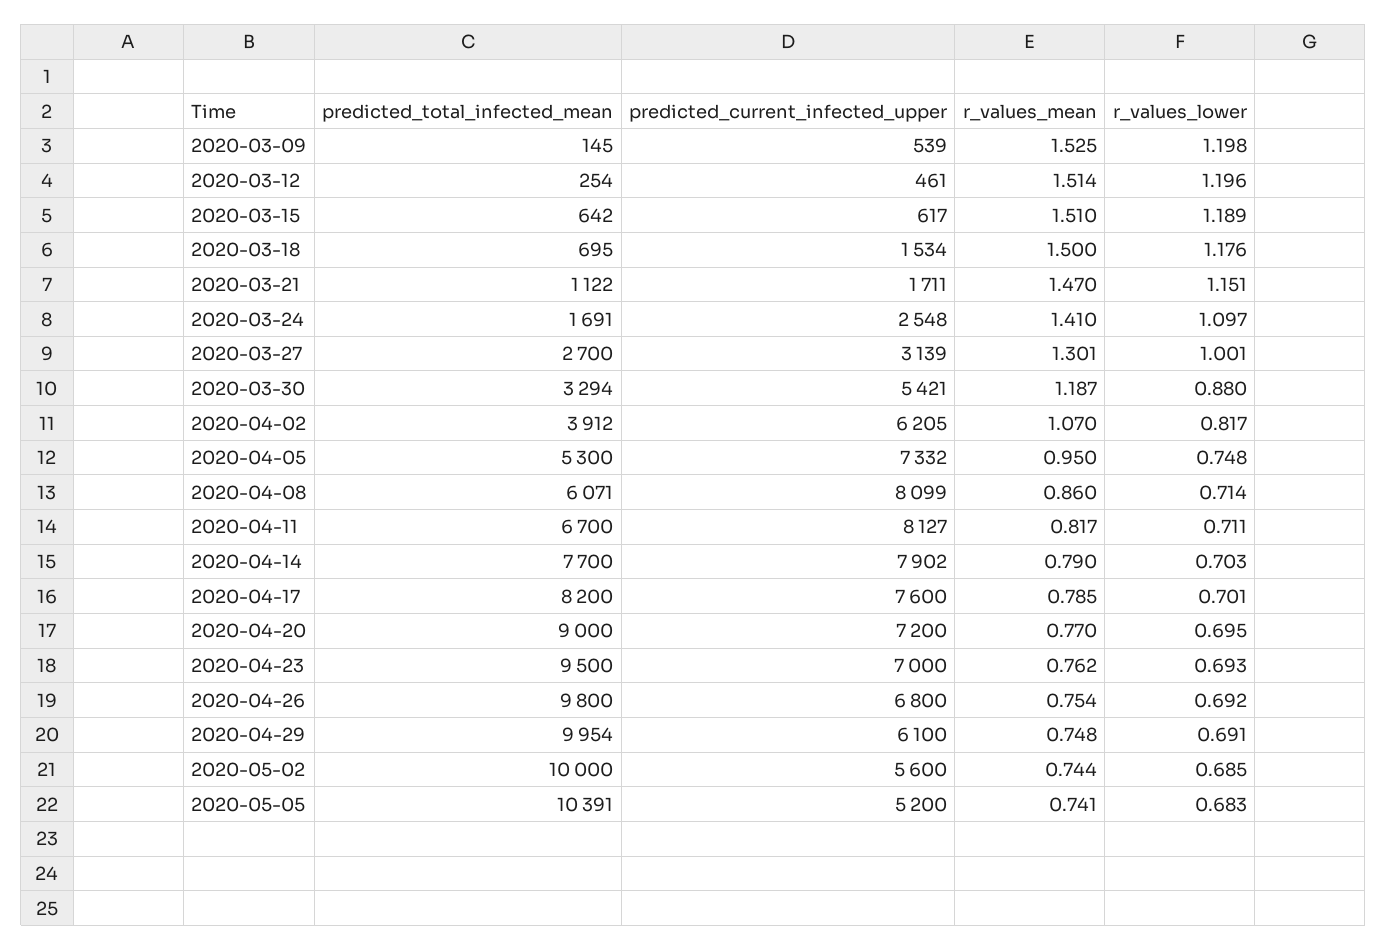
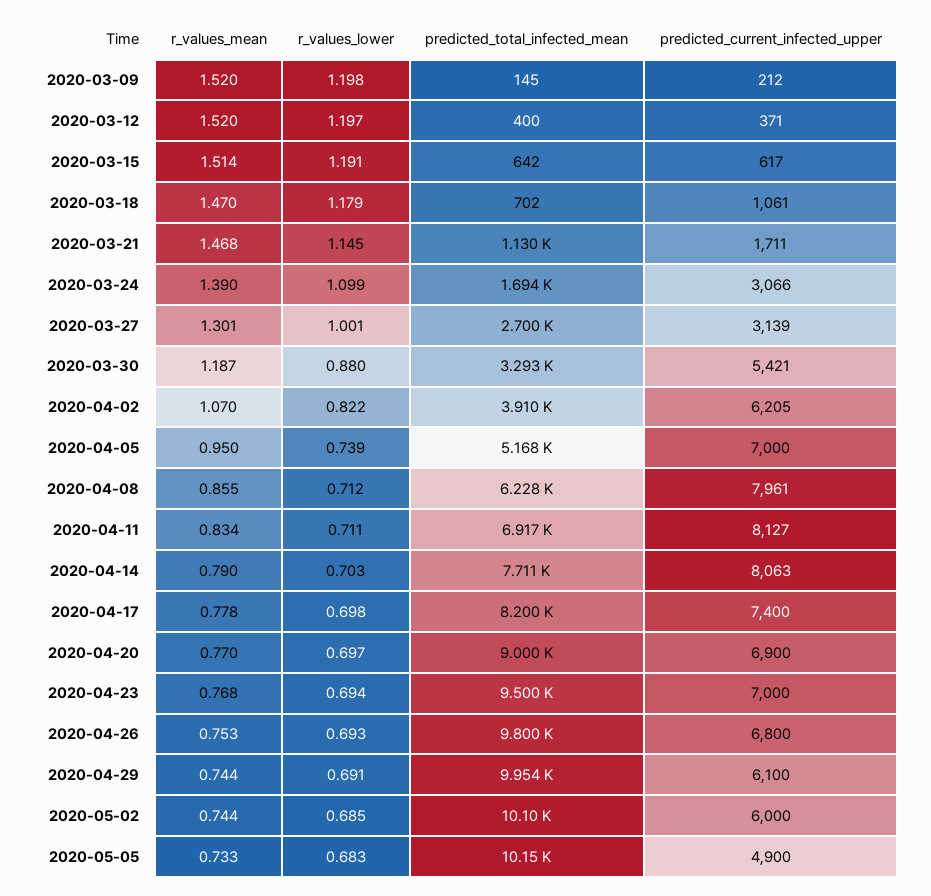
  {
    "predicted_total_infected_mean": {
      "2020-03-09": 145,
-     "2020-03-12": 254,
+     "2020-03-12": 400,
      "2020-03-15": 642,
-     "2020-03-18": 695,
+     "2020-03-18": 702,
-     "2020-03-21": 1122,
+     "2020-03-21": 1130,
-     "2020-03-24": 1691,
+     "2020-03-24": 1694,
      "2020-03-27": 2700,
-     "2020-03-30": 3294,
+     "2020-03-30": 3293,
-     "2020-04-02": 3912,
+     "2020-04-02": 3910,
-     "2020-04-05": 5300,
+     "2020-04-05": 5168,
-     "2020-04-08": 6071,
+     "2020-04-08": 6228,
-     "2020-04-11": 6700,
+     "2020-04-11": 6917,
-     "2020-04-14": 7700,
+     "2020-04-14": 7711,
      "2020-04-17": 8200,
      "2020-04-20": 9000,
      "2020-04-23": 9500,
      "2020-04-26": 9800,
      "2020-04-29": 9954,
-     "2020-05-02": 10000,
+     "2020-05-02": 10100,
-     "2020-05-05": 10391
+     "2020-05-05": 10150
    },
    "predicted_current_infected_upper": {
-     "2020-03-09": 539,
+     "2020-03-09": 212,
-     "2020-03-12": 461,
+     "2020-03-12": 371,
      "2020-03-15": 617,
-     "2020-03-18": 1534,
+     "2020-03-18": 1061,
      "2020-03-21": 1711,
-     "2020-03-24": 2548,
+     "2020-03-24": 3066,
      "2020-03-27": 3139,
      "2020-03-30": 5421,
      "2020-04-02": 6205,
-     "2020-04-05": 7332,
+     "2020-04-05": 7000,
-     "2020-04-08": 8099,
+     "2020-04-08": 7961,
      "2020-04-11": 8127,
-     "2020-04-14": 7902,
+     "2020-04-14": 8063,
-     "2020-04-17": 7600,
+     "2020-04-17": 7400,
-     "2020-04-20": 7200,
+     "2020-04-20": 6900,
      "2020-04-23": 7000,
      "2020-04-26": 6800,
      "2020-04-29": 6100,
-     "2020-05-02": 5600,
+     "2020-05-02": 6000,
-     "2020-05-05": 5200
+     "2020-05-05": 4900
    },
    "r_values_mean": {
-     "2020-03-09": 1.525,
+     "2020-03-09": 1.52,
-     "2020-03-12": 1.514,
+     "2020-03-12": 1.52,
-     "2020-03-15": 1.51,
+     "2020-03-15": 1.514,
-     "2020-03-18": 1.5,
+     "2020-03-18": 1.47,
-     "2020-03-21": 1.47,
+     "2020-03-21": 1.468,
-     "2020-03-24": 1.41,
+     "2020-03-24": 1.39,
      "2020-03-27": 1.301,
      "2020-03-30": 1.187,
      "2020-04-02": 1.07,
      "2020-04-05": 0.95,
-     "2020-04-08": 0.86,
+     "2020-04-08": 0.855,
-     "2020-04-11": 0.817,
+     "2020-04-11": 0.834,
      "2020-04-14": 0.79,
-     "2020-04-17": 0.785,
+     "2020-04-17": 0.778,
      "2020-04-20": 0.77,
-     "2020-04-23": 0.762,
+     "2020-04-23": 0.768,
-     "2020-04-26": 0.754,
+     "2020-04-26": 0.753,
-     "2020-04-29": 0.748,
+     "2020-04-29": 0.744,
      "2020-05-02": 0.744,
-     "2020-05-05": 0.741
+     "2020-05-05": 0.733
    },
    "r_values_lower": {
      "2020-03-09": 1.198,
-     "2020-03-12": 1.196,
+     "2020-03-12": 1.197,
-     "2020-03-15": 1.189,
+     "2020-03-15": 1.191,
-     "2020-03-18": 1.176,
+     "2020-03-18": 1.179,
-     "2020-03-21": 1.151,
+     "2020-03-21": 1.145,
-     "2020-03-24": 1.097,
+     "2020-03-24": 1.099,
      "2020-03-27": 1.001,
      "2020-03-30": 0.88,
-     "2020-04-02": 0.817,
+     "2020-04-02": 0.822,
-     "2020-04-05": 0.748,
+     "2020-04-05": 0.739,
-     "2020-04-08": 0.714,
+     "2020-04-08": 0.712,
      "2020-04-11": 0.711,
      "2020-04-14": 0.703,
-     "2020-04-17": 0.701,
+     "2020-04-17": 0.698,
-     "2020-04-20": 0.695,
+     "2020-04-20": 0.697,
-     "2020-04-23": 0.693,
+     "2020-04-23": 0.694,
-     "2020-04-26": 0.692,
+     "2020-04-26": 0.693,
      "2020-04-29": 0.691,
      "2020-05-02": 0.685,
      "2020-05-05": 0.683
    }
  }

